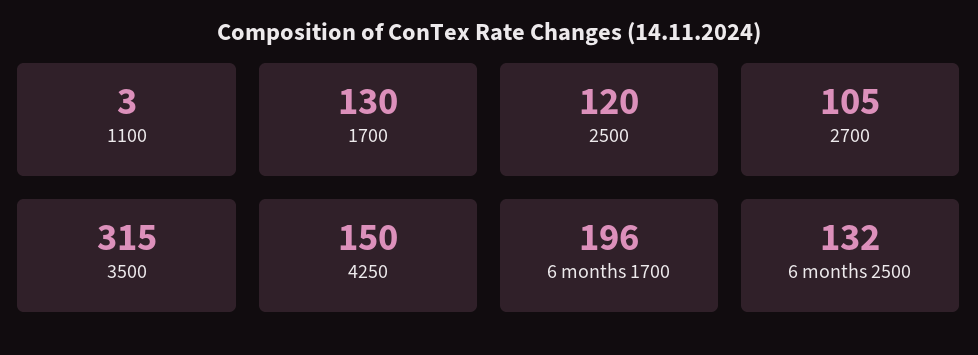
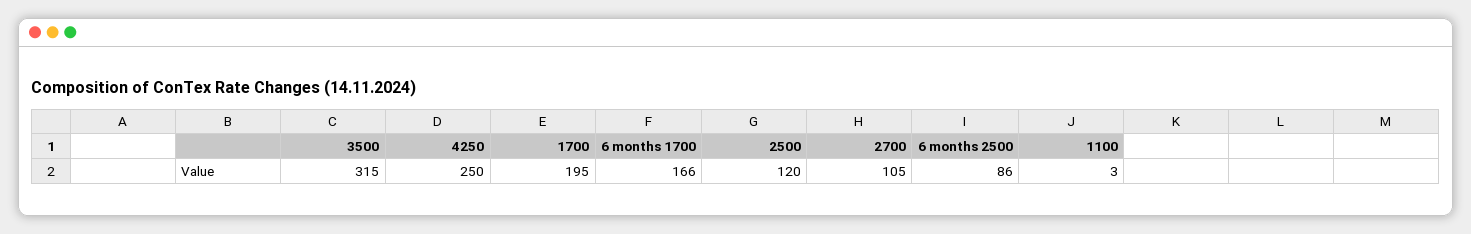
  {
    "1100": 3,
-   "1700": 130,
+   "1700": 195,
    "2500": 120,
    "2700": 105,
    "3500": 315,
-   "4250": 150,
+   "4250": 250,
-   "6 months 1700": 196,
+   "6 months 1700": 166,
-   "6 months 2500": 132
+   "6 months 2500": 86
  }

